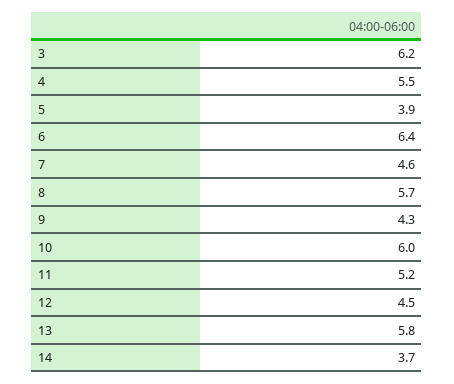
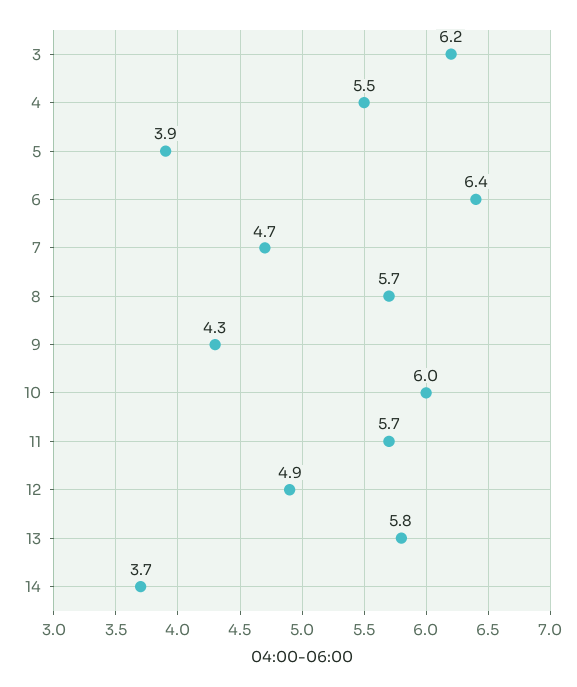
  {
    "3": 6.2,
    "4": 5.5,
    "5": 3.9,
    "6": 6.4,
-   "7": 4.6,
+   "7": 4.7,
    "8": 5.7,
    "9": 4.3,
    "10": 6,
-   "11": 5.2,
+   "11": 5.7,
-   "12": 4.5,
+   "12": 4.9,
    "13": 5.8,
    "14": 3.7
  }

